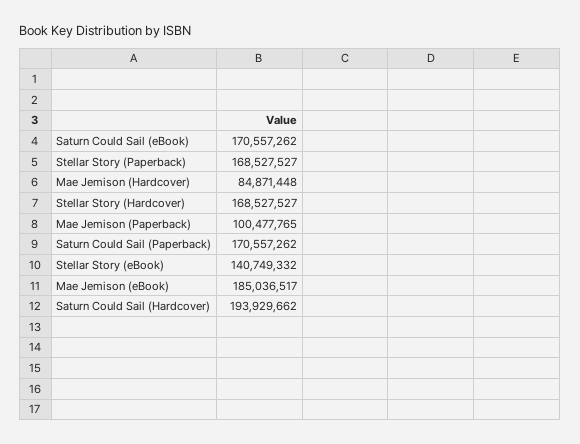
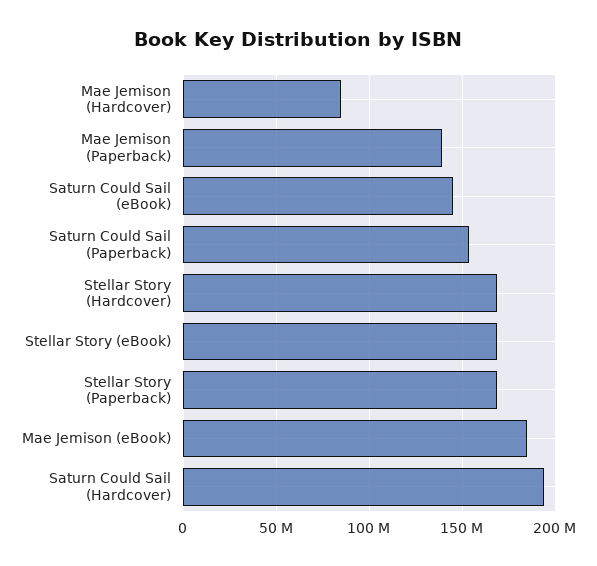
  {
-   "Saturn Could Sail (eBook)": 170557262,
+   "Saturn Could Sail (eBook)": 145000000,
    "Stellar Story (Paperback)": 168527527,
    "Mae Jemison (Hardcover)": 84871448,
    "Stellar Story (Hardcover)": 168527527,
-   "Mae Jemison (Paperback)": 100477765,
+   "Mae Jemison (Paperback)": 140000000,
-   "Saturn Could Sail (Paperback)": 170557262,
+   "Saturn Could Sail (Paperback)": 155000000,
-   "Stellar Story (eBook)": 140749332,
+   "Stellar Story (eBook)": 170000000,
    "Mae Jemison (eBook)": 185036517,
    "Saturn Could Sail (Hardcover)": 193929662
  }

